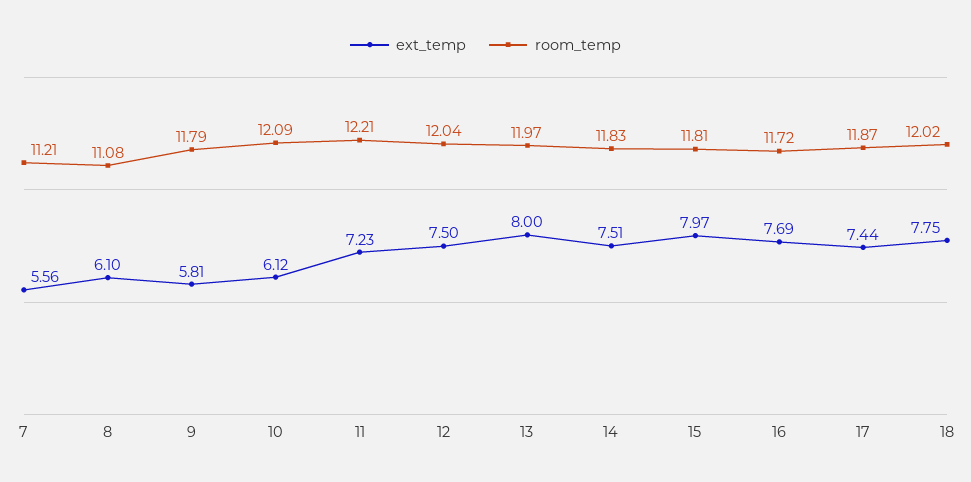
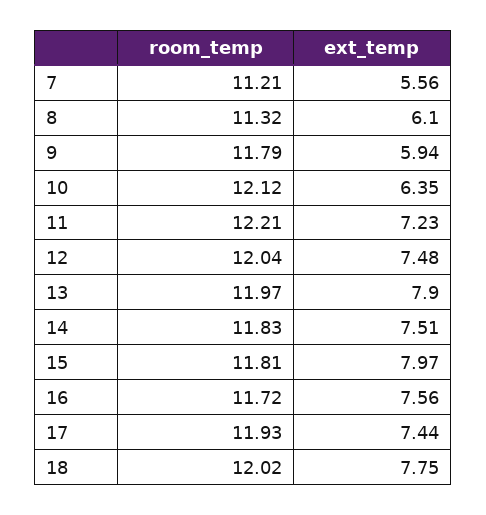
  {
    "ext_temp": {
      "7": 5.56,
      "8": 6.1,
-     "9": 5.81,
+     "9": 5.94,
-     "10": 6.12,
+     "10": 6.35,
      "11": 7.23,
-     "12": 7.5,
+     "12": 7.48,
-     "13": 8,
+     "13": 7.9,
      "14": 7.51,
      "15": 7.97,
-     "16": 7.69,
+     "16": 7.56,
      "17": 7.44,
      "18": 7.75
    },
    "room_temp": {
      "7": 11.21,
-     "8": 11.08,
+     "8": 11.32,
      "9": 11.79,
-     "10": 12.09,
+     "10": 12.12,
      "11": 12.21,
      "12": 12.04,
      "13": 11.97,
      "14": 11.83,
      "15": 11.81,
      "16": 11.72,
-     "17": 11.87,
+     "17": 11.93,
      "18": 12.02
    }
  }

